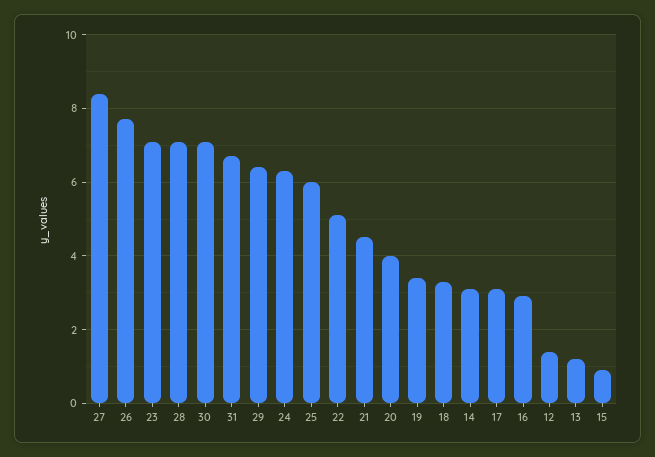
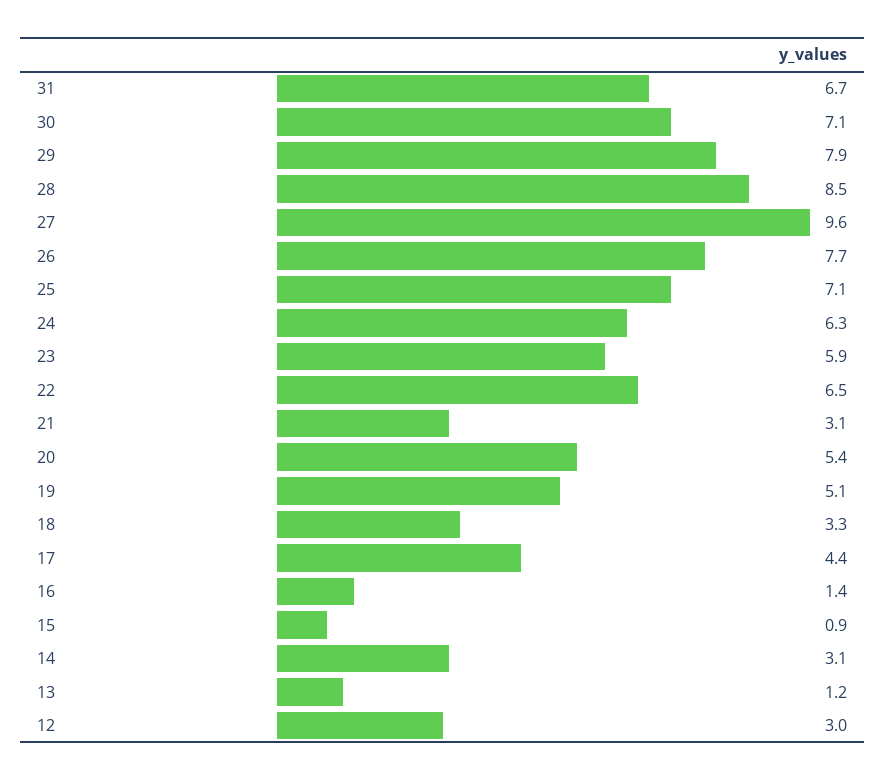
  {
-   "27": 8.5,
+   "27": 9.6,
    "26": 7.7,
-   "23": 7,
+   "23": 5.9,
-   "28": 7,
+   "28": 8.5,
    "30": 7.1,
    "31": 6.7,
-   "29": 6.5,
+   "29": 7.9,
    "24": 6.3,
-   "25": 6,
+   "25": 7.1,
-   "22": 5,
+   "22": 6.5,
-   "21": 4.5,
+   "21": 3.1,
-   "20": 4,
+   "20": 5.4,
-   "19": 3.5,
+   "19": 5.1,
    "18": 3.3,
    "14": 3.1,
-   "17": 3,
+   "17": 4.4,
-   "16": 3,
+   "16": 1.4,
-   "12": 1.5,
+   "12": 3,
    "13": 1.2,
    "15": 0.9
  }

